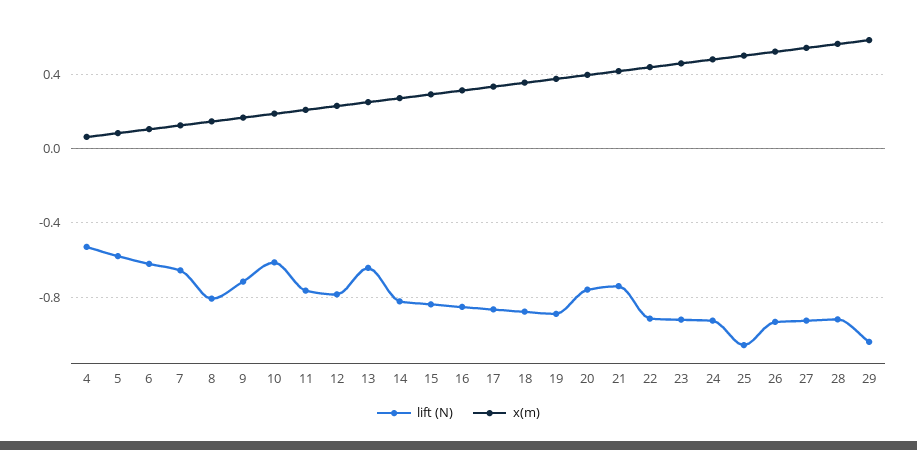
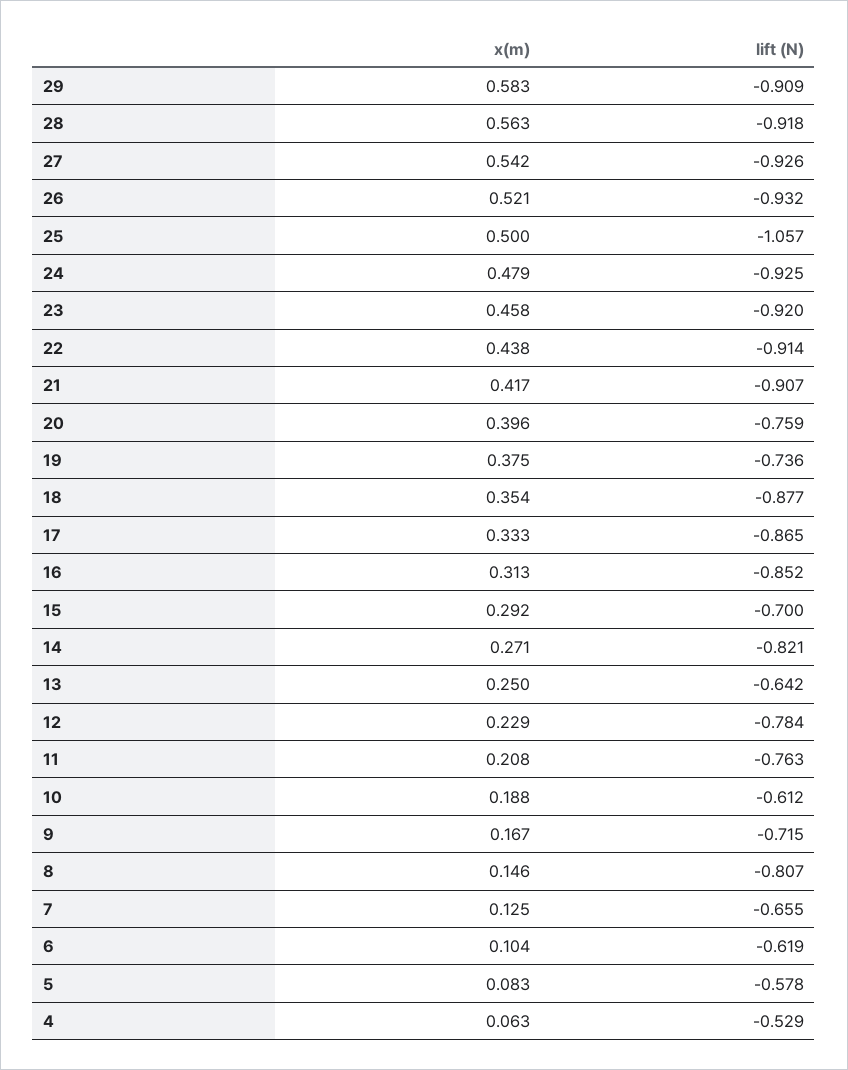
  {
    "lift (N)": {
      "4": -0.529,
      "5": -0.578,
      "6": -0.619,
      "7": -0.655,
      "8": -0.807,
      "9": -0.715,
      "10": -0.612,
      "11": -0.763,
      "12": -0.784,
      "13": -0.642,
      "14": -0.821,
-     "15": -0.85,
+     "15": -0.7,
      "16": -0.852,
      "17": -0.865,
      "18": -0.877,
-     "19": -0.9,
+     "19": -0.736,
      "20": -0.759,
-     "21": -0.75,
+     "21": -0.907,
      "22": -0.914,
      "23": -0.92,
      "24": -0.925,
      "25": -1.057,
      "26": -0.932,
      "27": -0.926,
      "28": -0.918,
-     "29": -1.05
+     "29": -0.909
    },
    "x(m)": {
      "4": 0.063,
      "5": 0.083,
      "6": 0.104,
      "7": 0.125,
      "8": 0.146,
      "9": 0.167,
      "10": 0.188,
      "11": 0.208,
      "12": 0.229,
      "13": 0.25,
      "14": 0.271,
      "15": 0.292,
      "16": 0.313,
      "17": 0.333,
      "18": 0.354,
      "19": 0.375,
      "20": 0.396,
      "21": 0.417,
      "22": 0.438,
      "23": 0.458,
      "24": 0.479,
      "25": 0.5,
      "26": 0.521,
      "27": 0.542,
      "28": 0.563,
      "29": 0.583
    }
  }

